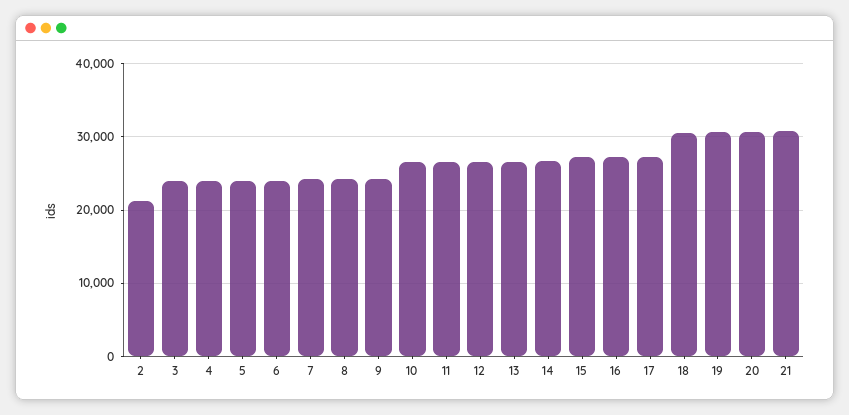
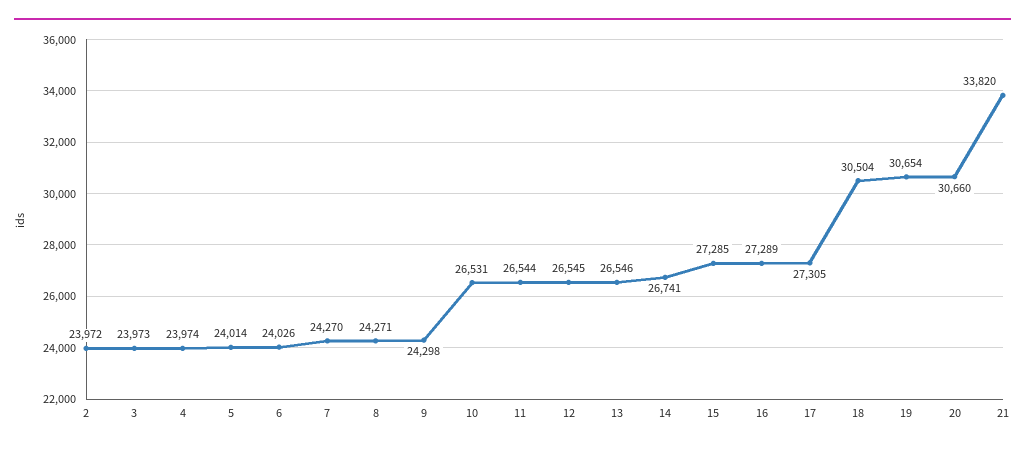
  {
-   "2": 21000,
+   "2": 23972,
    "3": 23973,
    "4": 23974,
    "5": 24014,
    "6": 24026,
    "7": 24270,
    "8": 24271,
    "9": 24298,
    "10": 26531,
    "11": 26544,
    "12": 26545,
    "13": 26546,
    "14": 26741,
    "15": 27285,
    "16": 27289,
    "17": 27305,
    "18": 30504,
    "19": 30654,
    "20": 30660,
-   "21": 31000
+   "21": 33820
  }

